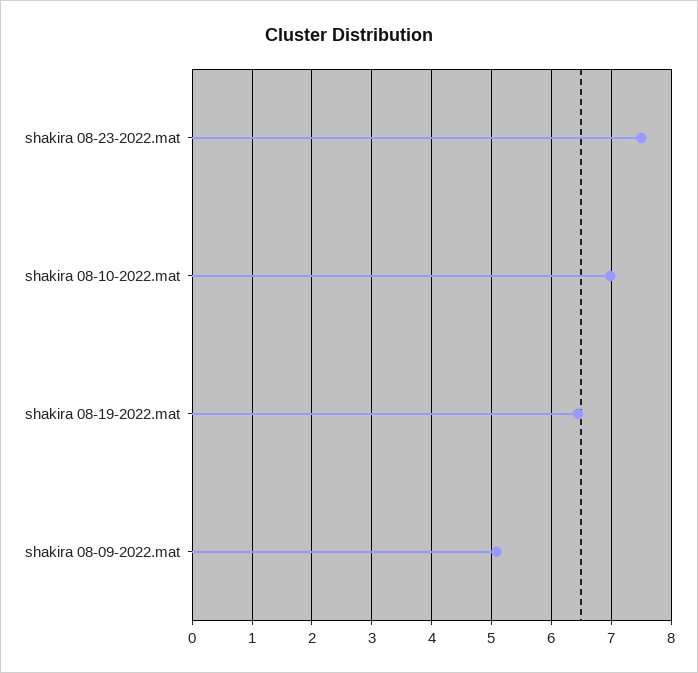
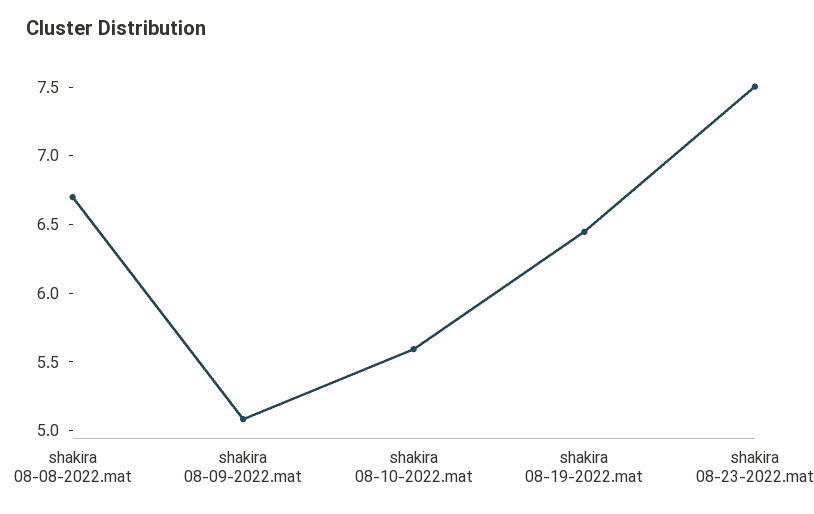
  {
    "shakira 08-23-2022.mat": 7.5,
-   "shakira 08-10-2022.mat": 7,
+   "shakira 08-10-2022.mat": 5.6,
    "shakira 08-19-2022.mat": 6.4,
-   "shakira 08-09-2022.mat": 5.1
+   "shakira 08-09-2022.mat": 5.1,
+   "shakira 08-08-2022.mat": 6.7
  }

